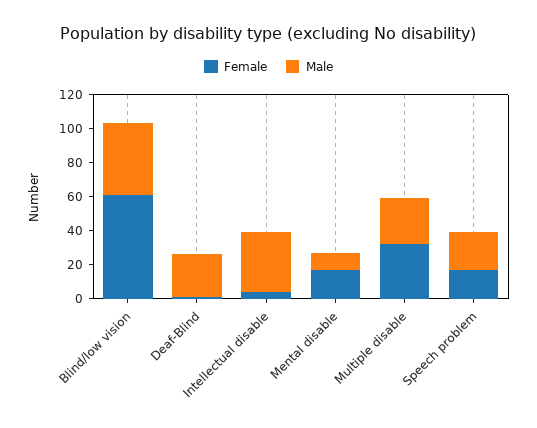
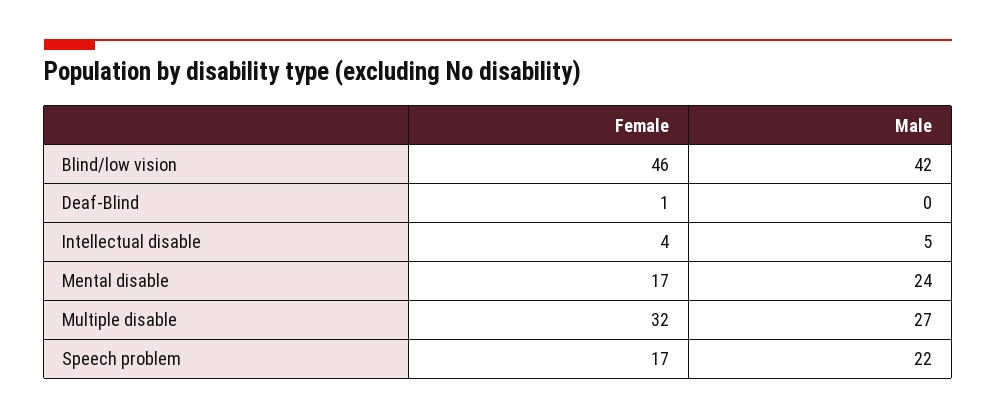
  {
    "Female": {
-     "Blind/low vision": 60,
+     "Blind/low vision": 46,
      "Deaf-Blind": 1,
      "Intellectual disable": 4,
      "Mental disable": 17,
      "Multiple disable": 32,
      "Speech problem": 17
    },
    "Male": {
      "Blind/low vision": 42,
-     "Deaf-Blind": 25,
+     "Deaf-Blind": 0,
-     "Intellectual disable": 35,
+     "Intellectual disable": 5,
-     "Mental disable": 10,
+     "Mental disable": 24,
      "Multiple disable": 27,
      "Speech problem": 22
    }
  }

